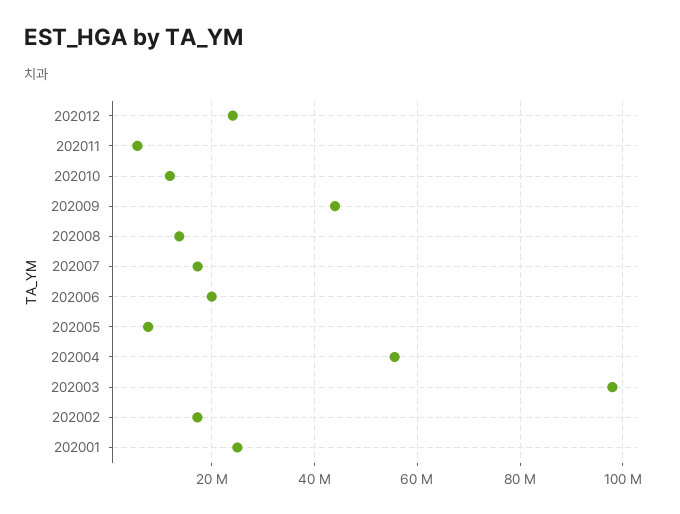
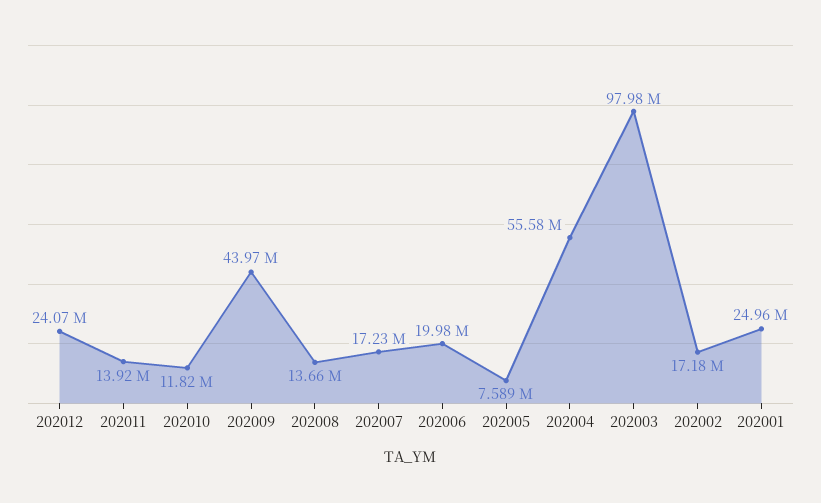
  {
    "202012": 24070000,
-   "202011": 6000000,
+   "202011": 13920000,
    "202010": 11820000,
    "202009": 43970000,
    "202008": 13660000,
    "202007": 17230000,
    "202006": 19980000,
    "202005": 7589000,
    "202004": 55580000,
    "202003": 97980000,
    "202002": 17180000,
    "202001": 24960000
  }

